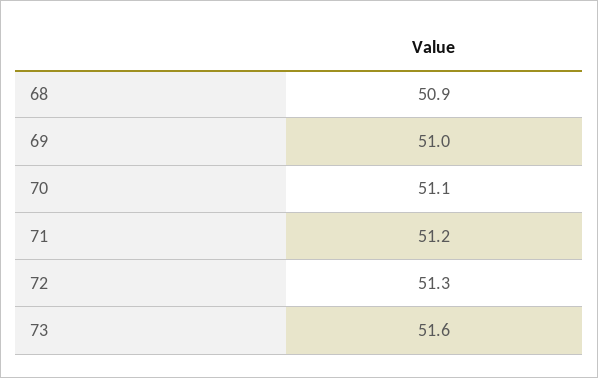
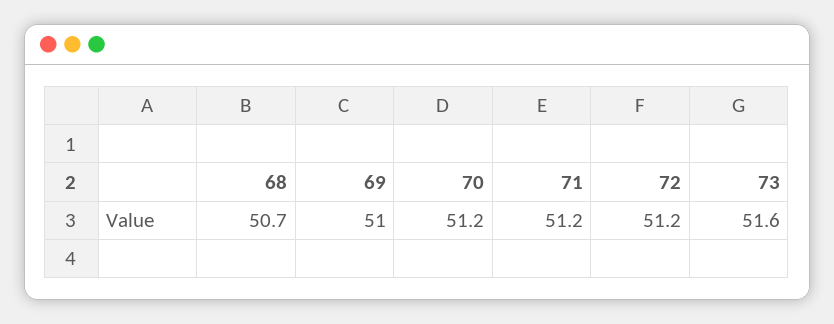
  {
-   "68": 50.9,
+   "68": 50.7,
    "69": 51,
-   "70": 51.1,
+   "70": 51.2,
    "71": 51.2,
-   "72": 51.3,
+   "72": 51.2,
    "73": 51.6
  }

